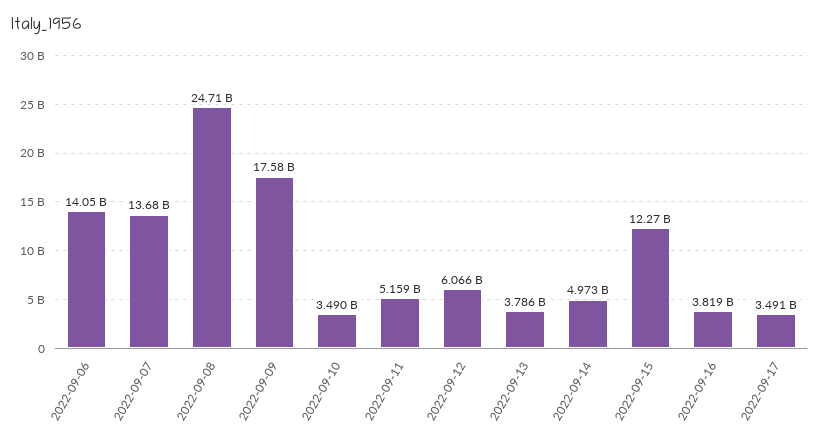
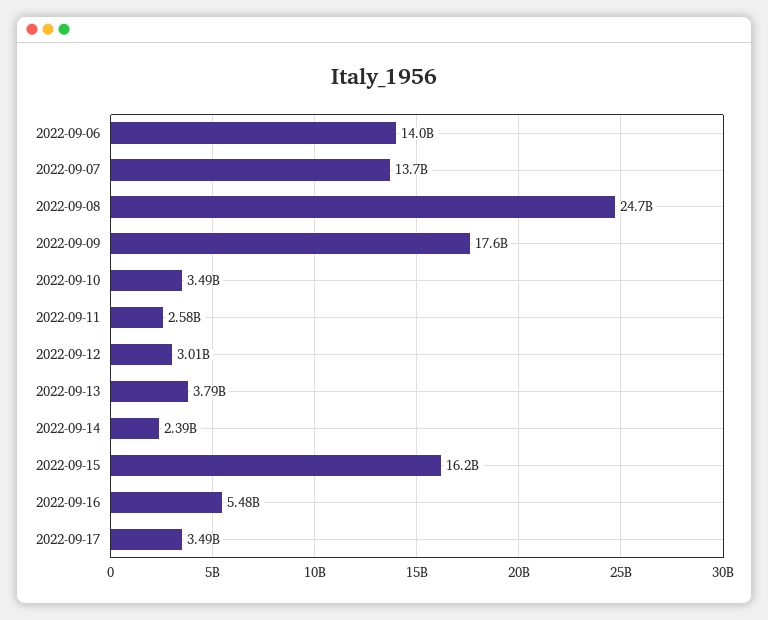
  {
    "2022-09-06": 14050000000,
    "2022-09-07": 13680000000,
    "2022-09-08": 24710000000,
    "2022-09-09": 17580000000,
    "2022-09-10": 3490000000,
-   "2022-09-11": 5159000000,
+   "2022-09-11": 2580000000,
-   "2022-09-12": 6066000000,
+   "2022-09-12": 3010000000,
    "2022-09-13": 3786000000,
-   "2022-09-14": 4973000000,
+   "2022-09-14": 2390000000,
-   "2022-09-15": 12270000000,
+   "2022-09-15": 16200000000,
-   "2022-09-16": 3819000000,
+   "2022-09-16": 5480000000,
    "2022-09-17": 3491000000
  }

